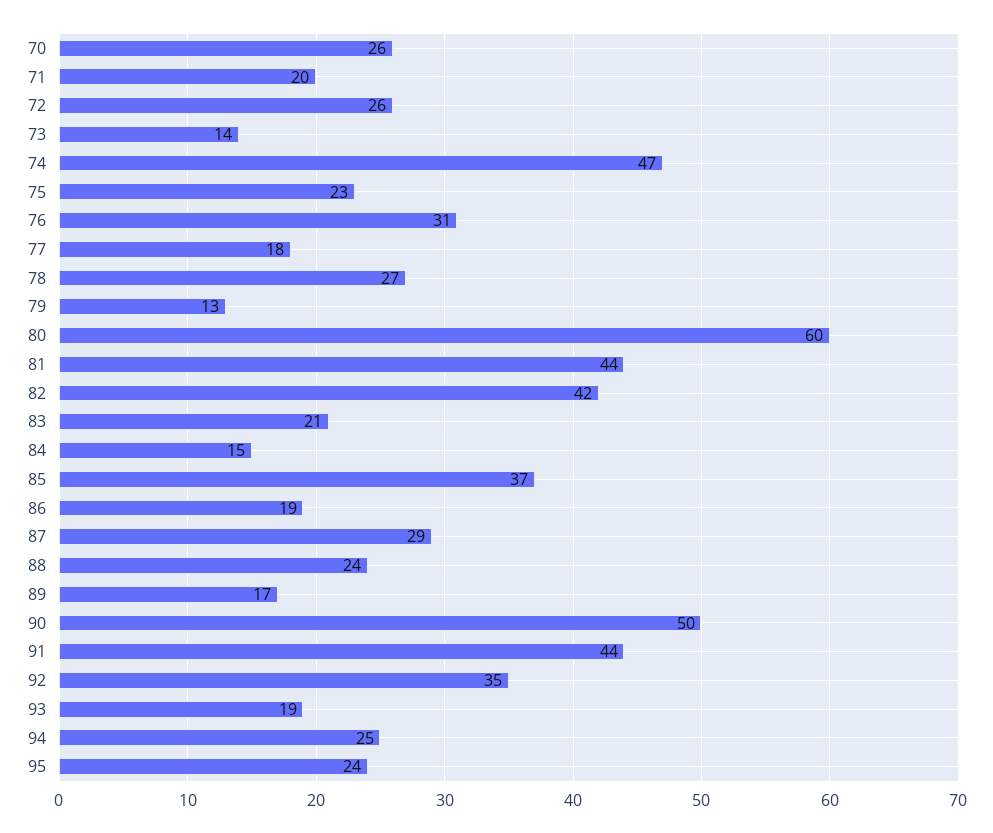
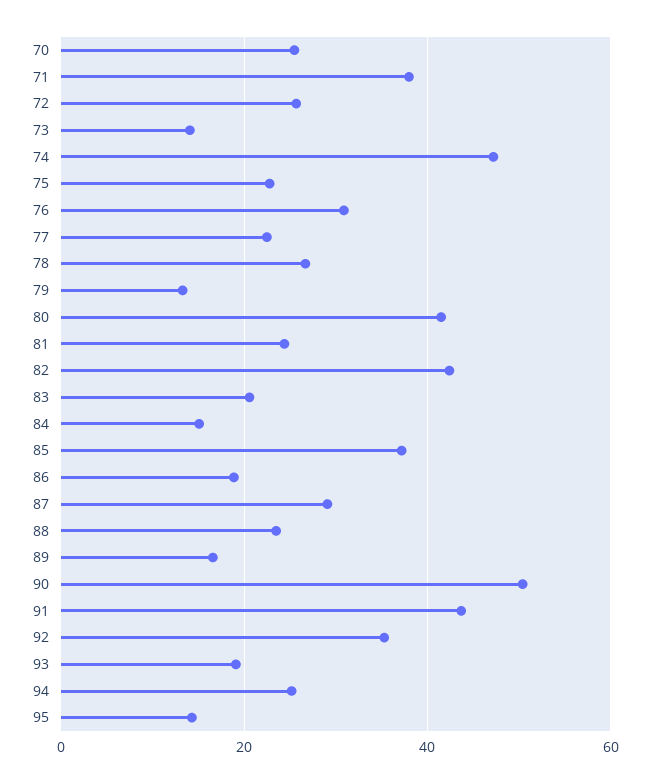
  {
    "70": 26,
-   "71": 20,
+   "71": 38,
    "72": 26,
    "73": 14,
    "74": 47,
    "75": 23,
    "76": 31,
-   "77": 18,
+   "77": 22,
    "78": 27,
    "79": 13,
-   "80": 60,
+   "80": 42,
-   "81": 44,
+   "81": 24,
    "82": 42,
    "83": 21,
    "84": 15,
    "85": 37,
    "86": 19,
    "87": 29,
    "88": 24,
    "89": 17,
    "90": 50,
    "91": 44,
    "92": 35,
    "93": 19,
    "94": 25,
-   "95": 24
+   "95": 14
  }

